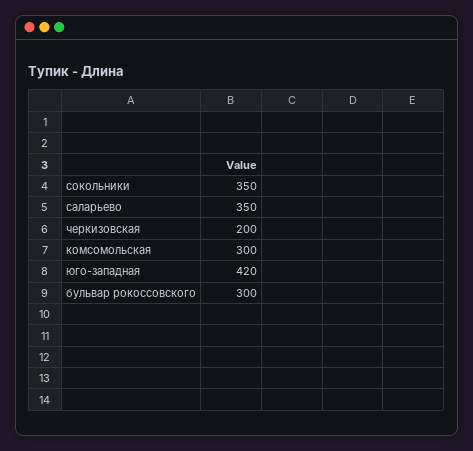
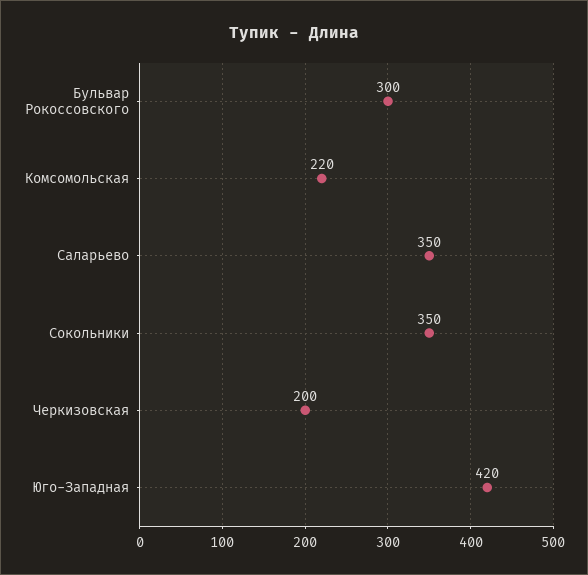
  {
    "сокольники": 350,
    "саларьево": 350,
    "черкизовская": 200,
-   "комсомольская": 300,
+   "комсомольская": 220,
    "юго-западная": 420,
    "бульвар рокоссовского": 300
  }

